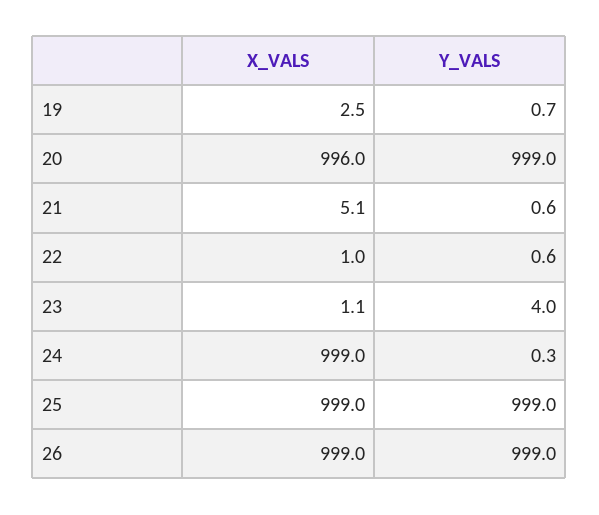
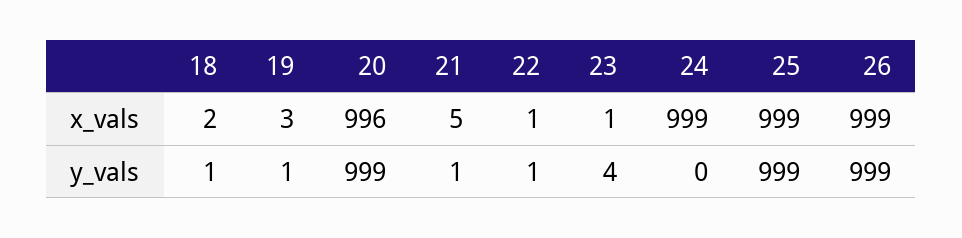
  {
    "X_VALS": {
      "19": 2.5,
      "20": 996,
      "21": 5.1,
      "22": 1,
      "23": 1.1,
      "24": 999,
      "25": 999,
-     "26": 999
+     "26": 999,
+     "18": 2
    },
    "Y_VALS": {
      "19": 0.7,
      "20": 999,
      "21": 0.6,
      "22": 0.6,
      "23": 4,
      "24": 0.3,
      "25": 999,
-     "26": 999
+     "26": 999,
+     "18": 1
    }
  }

